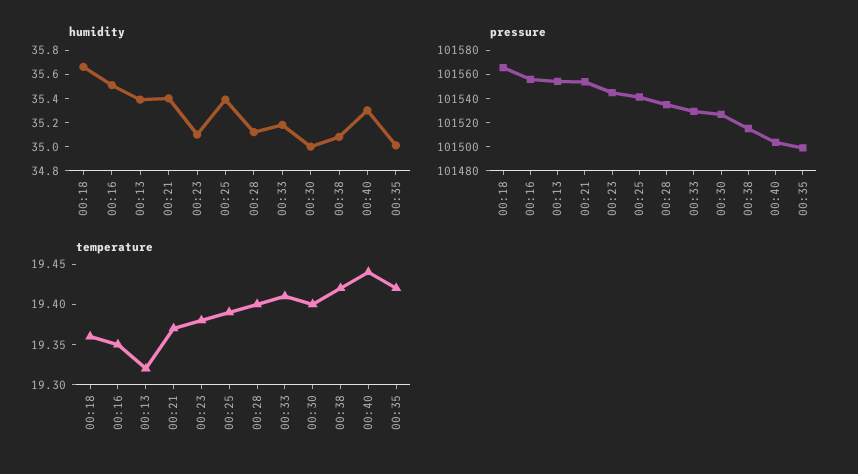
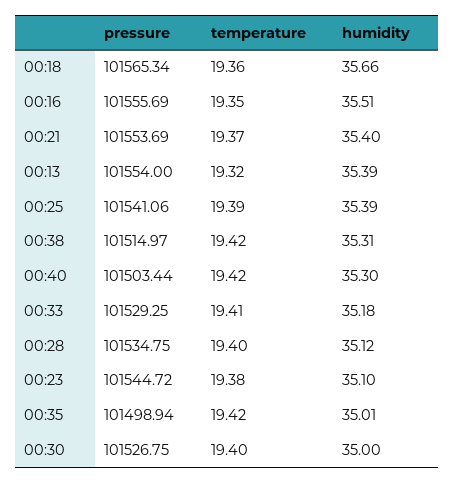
  {
    "humidity": {
      "00:18": 35.66,
      "00:16": 35.51,
      "00:13": 35.39,
      "00:21": 35.4,
      "00:23": 35.1,
      "00:25": 35.39,
      "00:28": 35.12,
      "00:33": 35.18,
      "00:30": 35,
-     "00:38": 35.1,
+     "00:38": 35.31,
      "00:40": 35.3,
      "00:35": 35.01
    },
    "pressure": {
      "00:18": 101565.34,
      "00:16": 101555.69,
      "00:13": 101554,
      "00:21": 101553.69,
      "00:23": 101544.72,
      "00:25": 101541.06,
      "00:28": 101534.75,
      "00:33": 101529.25,
      "00:30": 101526.75,
      "00:38": 101514.97,
      "00:40": 101503.44,
      "00:35": 101498.94
    },
    "temperature": {
      "00:18": 19.36,
      "00:16": 19.35,
      "00:13": 19.32,
      "00:21": 19.37,
      "00:23": 19.38,
      "00:25": 19.39,
      "00:28": 19.4,
      "00:33": 19.41,
      "00:30": 19.4,
      "00:38": 19.42,
-     "00:40": 19.44,
+     "00:40": 19.42,
      "00:35": 19.42
    }
  }

